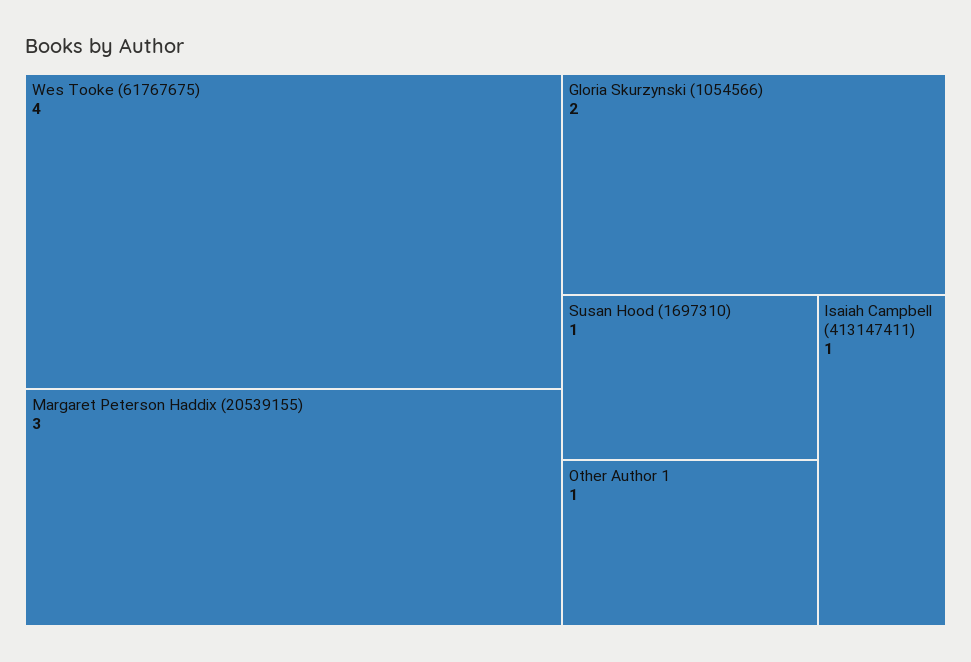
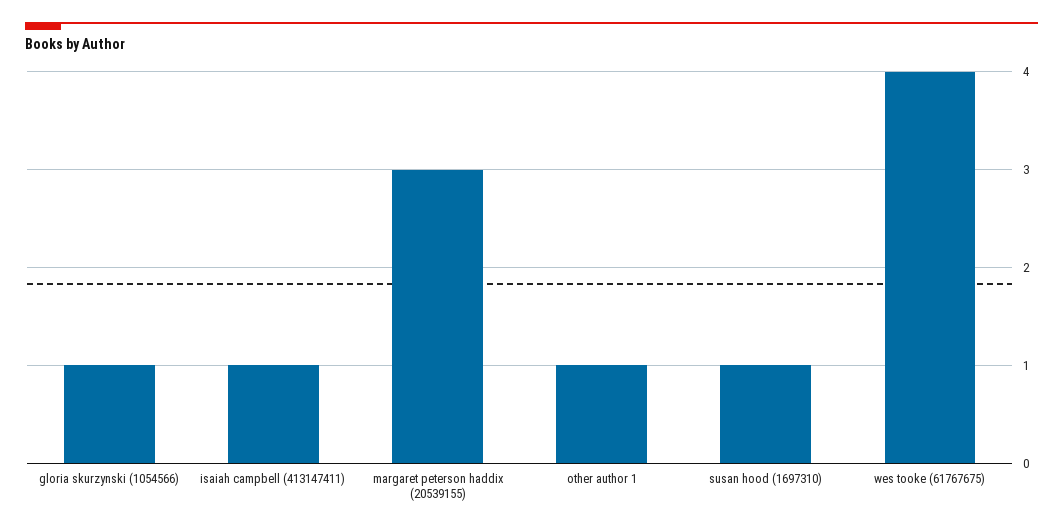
  {
    "Wes Tooke (61767675)": 4,
    "Margaret Peterson Haddix (20539155)": 3,
-   "Gloria Skurzynski (1054566)": 2,
+   "Gloria Skurzynski (1054566)": 1,
    "Susan Hood (1697310)": 1,
    "Other Author 1": 1,
    "Isaiah Campbell (413147411)": 1
  }

